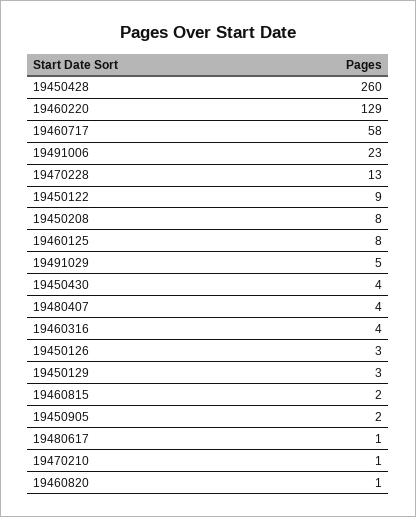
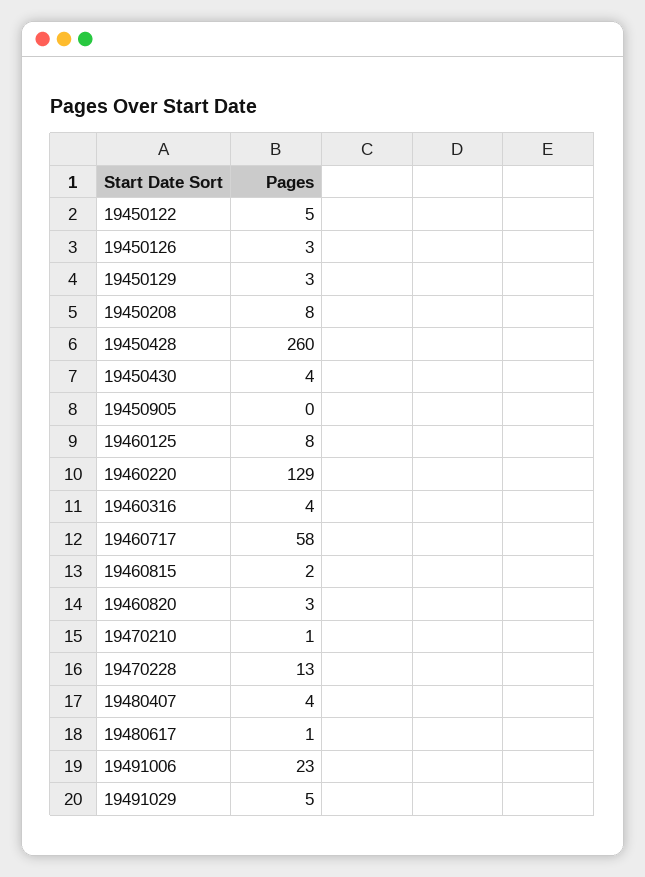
  {
    "19450428": 260,
    "19460220": 129,
    "19460717": 58,
    "19491006": 23,
    "19470228": 13,
-   "19450122": 9,
+   "19450122": 5,
    "19450208": 8,
    "19460125": 8,
    "19491029": 5,
    "19450430": 4,
    "19480407": 4,
    "19460316": 4,
    "19450126": 3,
    "19450129": 3,
    "19460815": 2,
-   "19450905": 2,
+   "19450905": 0,
    "19480617": 1,
    "19470210": 1,
-   "19460820": 1
+   "19460820": 3
  }

